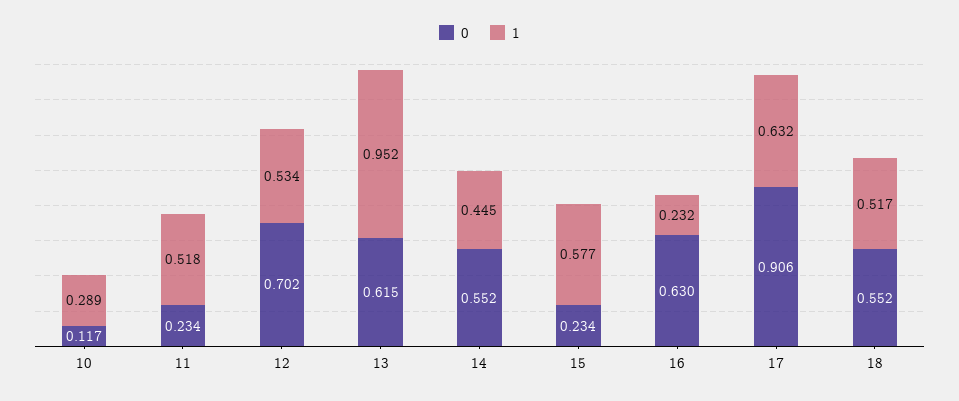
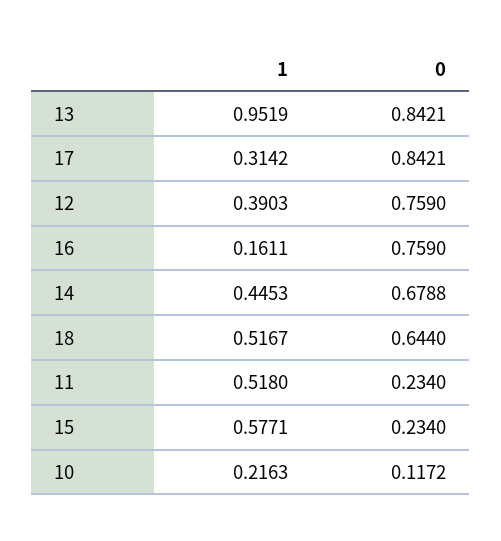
  {
    "0": {
      "10": 0.1172,
      "11": 0.234,
-     "12": 0.702,
+     "12": 0.759,
-     "13": 0.615,
+     "13": 0.8421,
-     "14": 0.552,
+     "14": 0.6788,
      "15": 0.234,
-     "16": 0.63,
+     "16": 0.759,
-     "17": 0.906,
+     "17": 0.8421,
-     "18": 0.552
+     "18": 0.644
    },
    "1": {
-     "10": 0.289,
+     "10": 0.2163,
      "11": 0.518,
-     "12": 0.534,
+     "12": 0.3903,
      "13": 0.9519,
      "14": 0.4453,
      "15": 0.5771,
-     "16": 0.232,
+     "16": 0.1611,
-     "17": 0.632,
+     "17": 0.3142,
      "18": 0.5167
    }
  }

